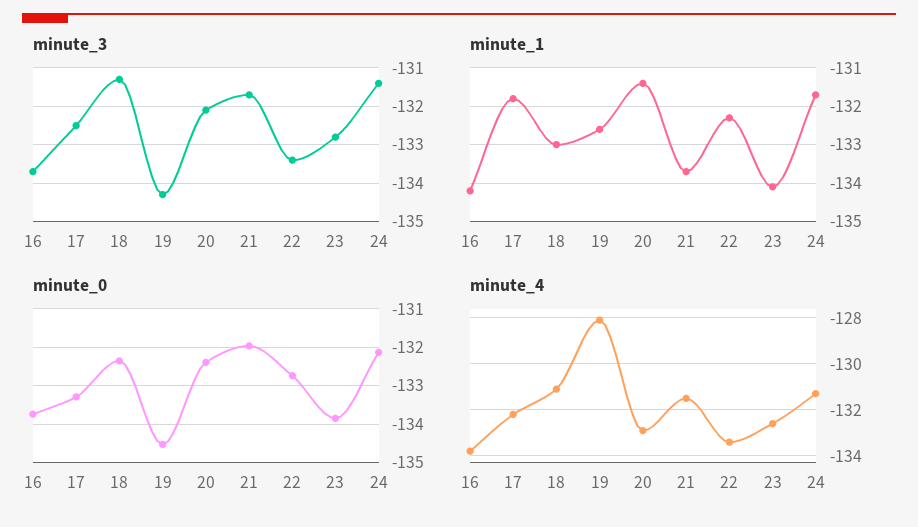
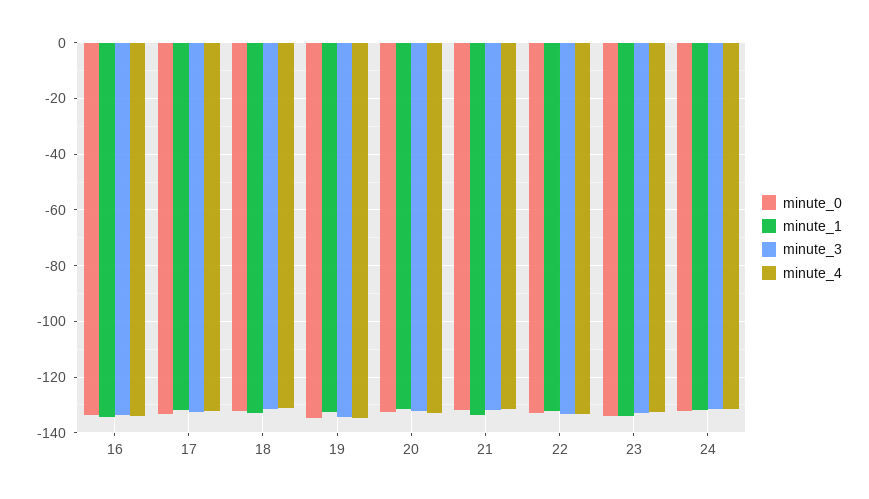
  {
    "minute_3": {
      "16": -133.5,
      "17": -132.5,
      "18": -131.5,
      "19": -134.5,
      "20": -132,
      "21": -131.5,
      "22": -133.5,
      "23": -133,
      "24": -131.5
    },
    "minute_1": {
      "16": -134,
      "17": -132,
      "18": -133,
      "19": -132.5,
      "20": -131.5,
      "21": -133.5,
      "22": -132.5,
      "23": -134,
      "24": -131.5
    },
    "minute_0": {
      "16": -133.8,
      "17": -133.2,
      "18": -132.4,
      "19": -134.6,
      "20": -132.4,
      "21": -132,
      "22": -132.8,
      "23": -133.8,
      "24": -132.2
    },
    "minute_4": {
      "16": -134,
      "17": -132,
      "18": -131,
-     "19": -128,
+     "19": -135,
      "20": -133,
      "21": -131.5,
      "22": -133.5,
      "23": -132.5,
      "24": -131.5
    }
  }

